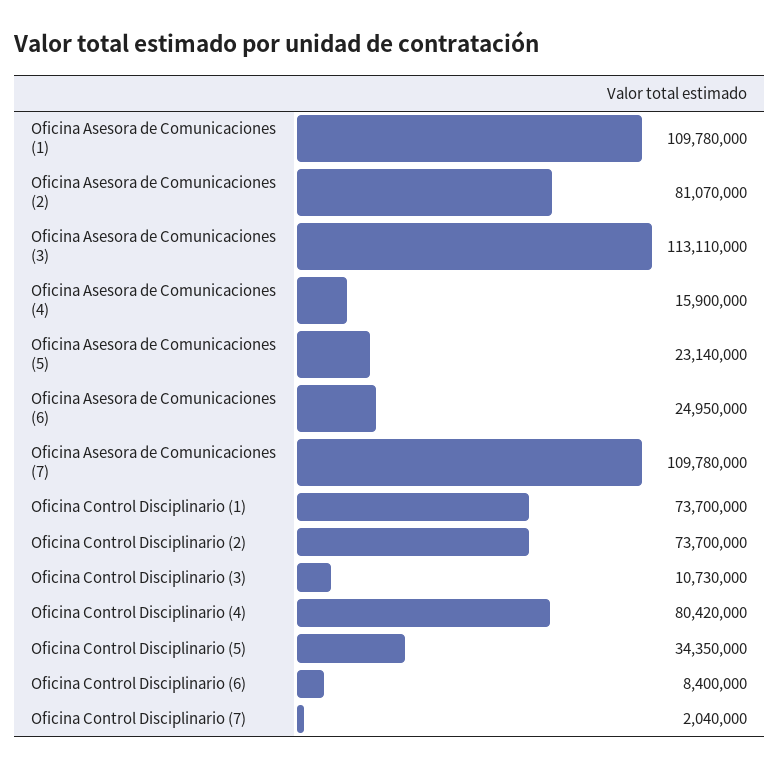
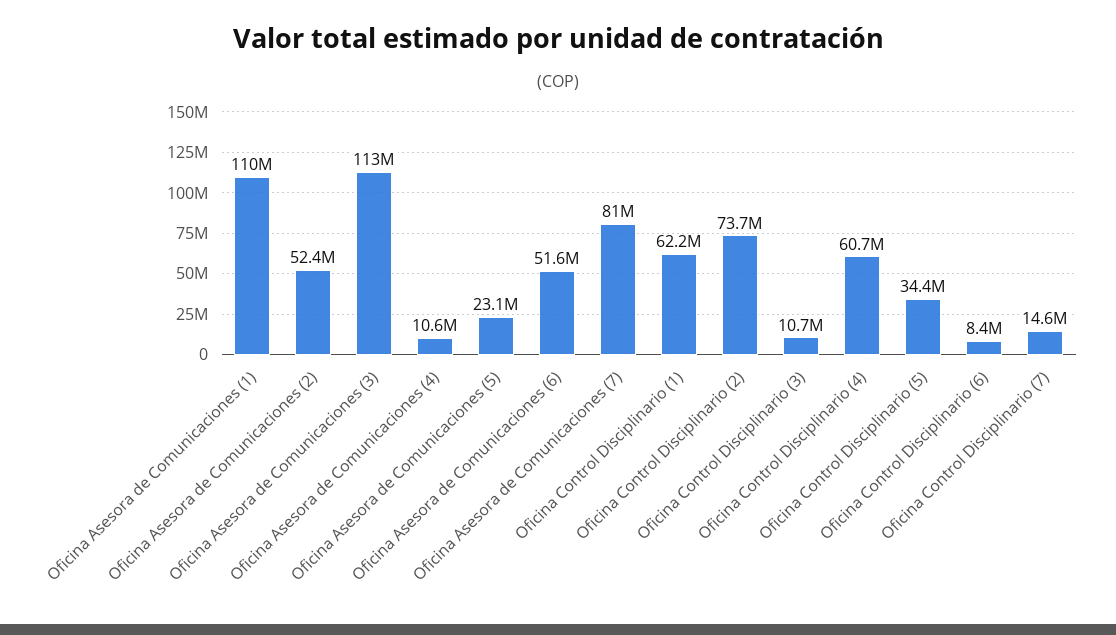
  {
    "Oficina Asesora de Comunicaciones (1)": 109780000,
-   "Oficina Asesora de Comunicaciones (2)": 81070000,
+   "Oficina Asesora de Comunicaciones (2)": 52400000,
    "Oficina Asesora de Comunicaciones (3)": 113110000,
-   "Oficina Asesora de Comunicaciones (4)": 15900000,
+   "Oficina Asesora de Comunicaciones (4)": 10600000,
    "Oficina Asesora de Comunicaciones (5)": 23140000,
-   "Oficina Asesora de Comunicaciones (6)": 24950000,
+   "Oficina Asesora de Comunicaciones (6)": 51600000,
-   "Oficina Asesora de Comunicaciones (7)": 109780000,
+   "Oficina Asesora de Comunicaciones (7)": 81000000,
-   "Oficina Control Disciplinario (1)": 73700000,
+   "Oficina Control Disciplinario (1)": 62200000,
    "Oficina Control Disciplinario (2)": 73700000,
    "Oficina Control Disciplinario (3)": 10730000,
-   "Oficina Control Disciplinario (4)": 80420000,
+   "Oficina Control Disciplinario (4)": 60700000,
    "Oficina Control Disciplinario (5)": 34350000,
    "Oficina Control Disciplinario (6)": 8400000,
-   "Oficina Control Disciplinario (7)": 2040000
+   "Oficina Control Disciplinario (7)": 14600000
  }

